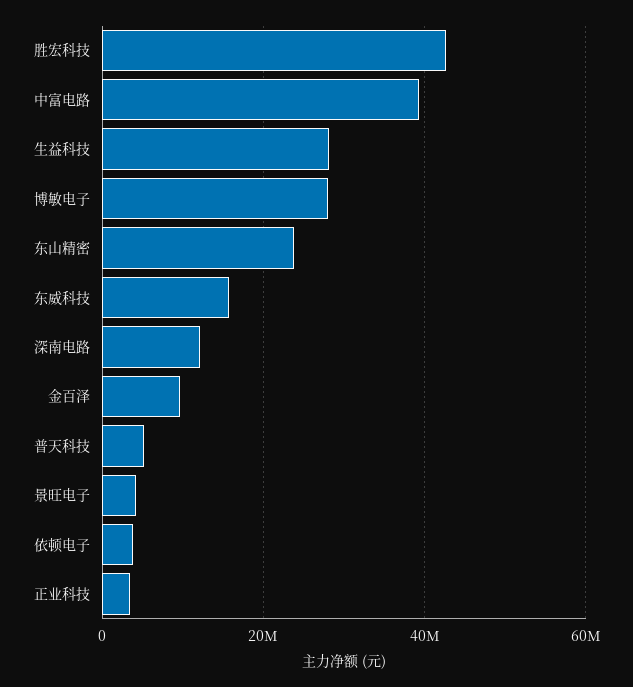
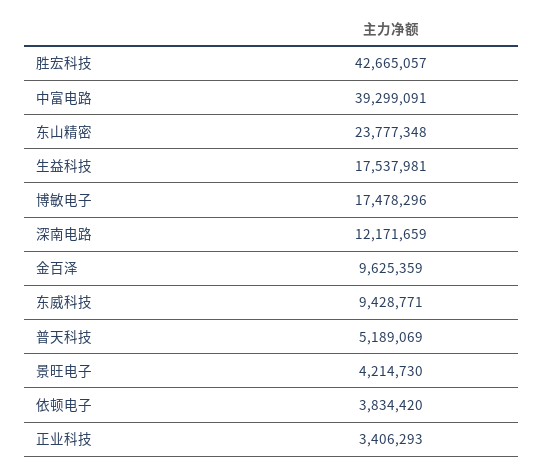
  {
    "胜宏科技": 42665057,
    "中富电路": 39299091,
-   "生益科技": 28000000,
+   "生益科技": 17537981,
-   "博敏电子": 28000000,
+   "博敏电子": 17478296,
    "东山精密": 23777348,
-   "东威科技": 16000000,
+   "东威科技": 9428771,
    "深南电路": 12171659,
    "金百泽": 9625359,
    "普天科技": 5189069,
    "景旺电子": 4214730,
    "依顿电子": 3834420,
    "正业科技": 3406293
  }

